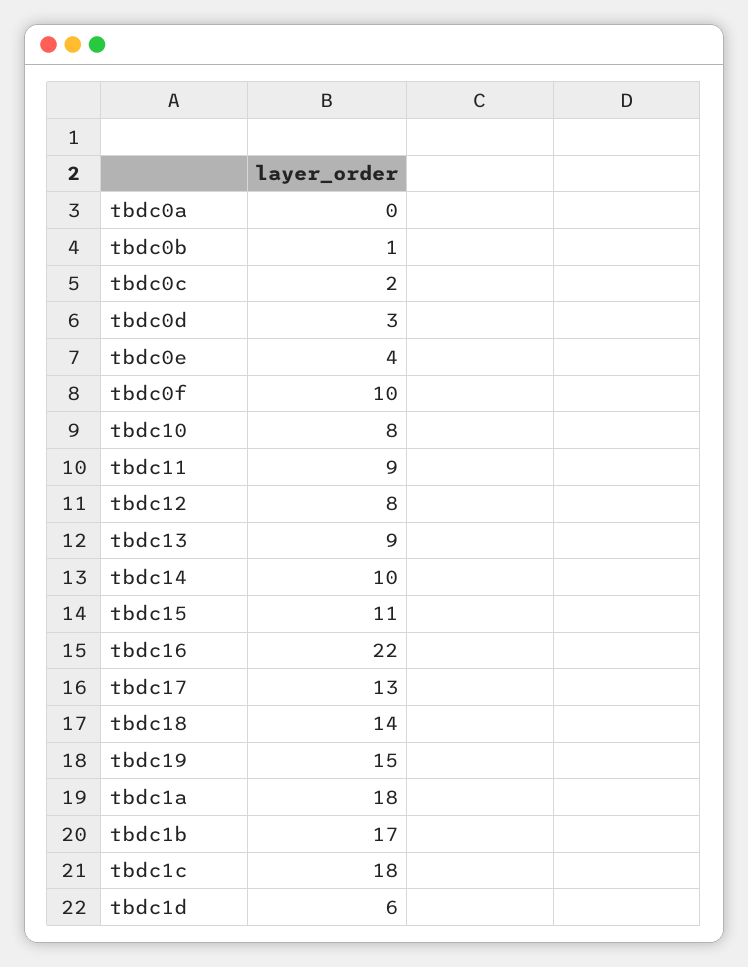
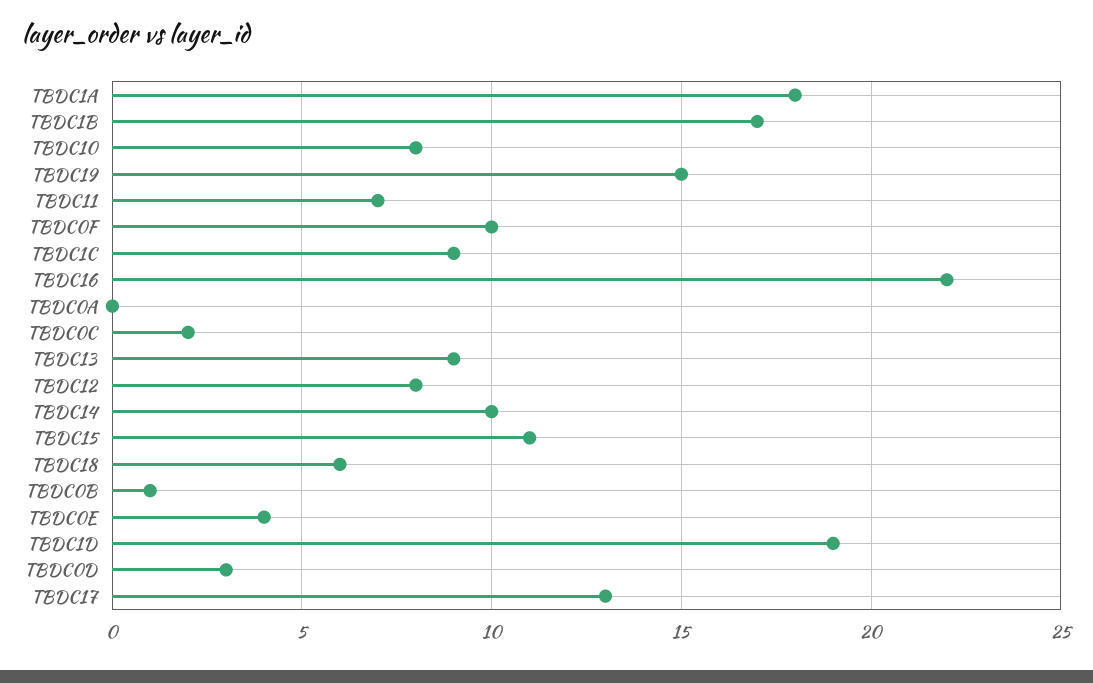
  {
    "tbdc0a": 0,
    "tbdc0b": 1,
    "tbdc0c": 2,
    "tbdc0d": 3,
    "tbdc0e": 4,
    "tbdc0f": 10,
    "tbdc10": 8,
-   "tbdc11": 9,
+   "tbdc11": 7,
    "tbdc12": 8,
    "tbdc13": 9,
    "tbdc14": 10,
    "tbdc15": 11,
    "tbdc16": 22,
    "tbdc17": 13,
-   "tbdc18": 14,
+   "tbdc18": 6,
    "tbdc19": 15,
    "tbdc1a": 18,
    "tbdc1b": 17,
-   "tbdc1c": 18,
+   "tbdc1c": 9,
-   "tbdc1d": 6
+   "tbdc1d": 19
  }

